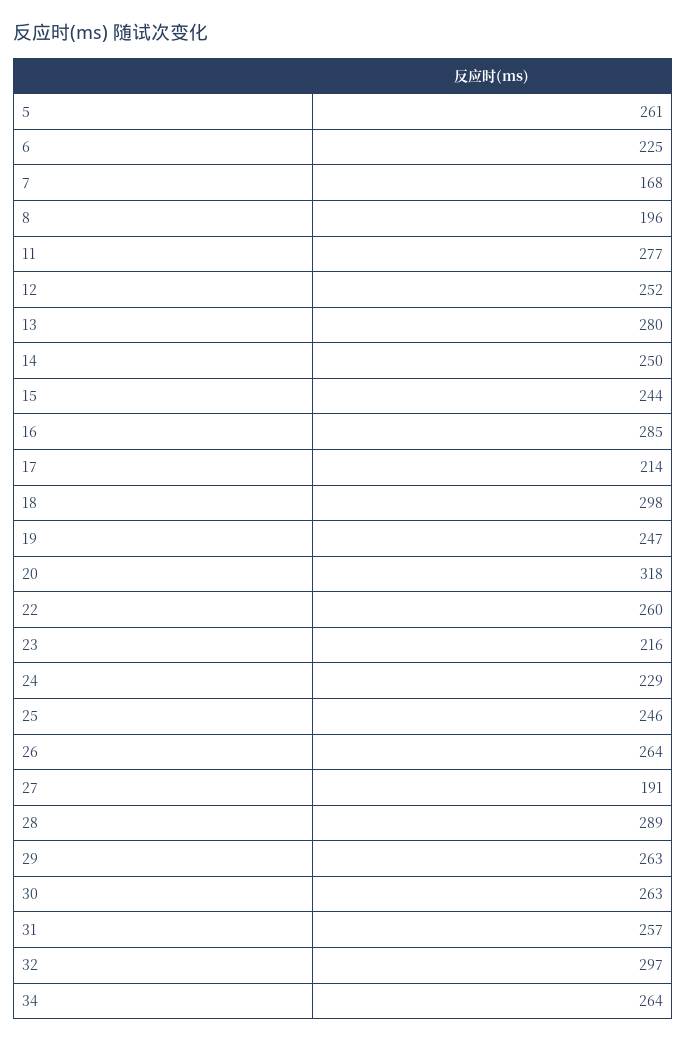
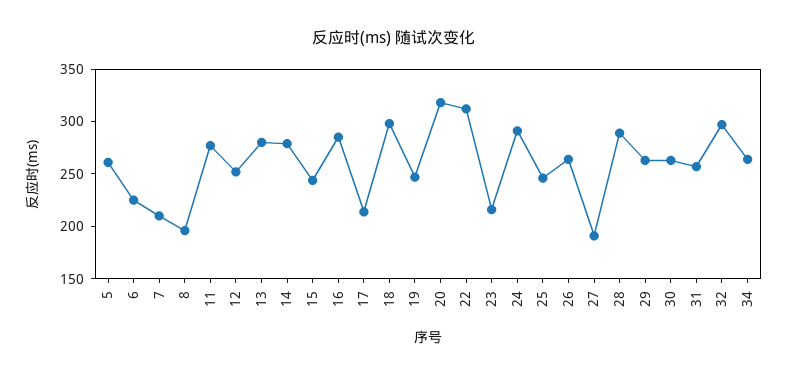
  {
    "5": 261,
    "6": 225,
-   "7": 168,
+   "7": 210,
    "8": 196,
    "11": 277,
    "12": 252,
    "13": 280,
-   "14": 250,
+   "14": 280,
    "15": 244,
    "16": 285,
    "17": 214,
    "18": 298,
    "19": 247,
    "20": 318,
-   "22": 260,
+   "22": 310,
    "23": 216,
-   "24": 229,
+   "24": 290,
    "25": 246,
    "26": 264,
    "27": 191,
    "28": 289,
    "29": 263,
    "30": 263,
    "31": 257,
    "32": 297,
    "34": 264
  }

